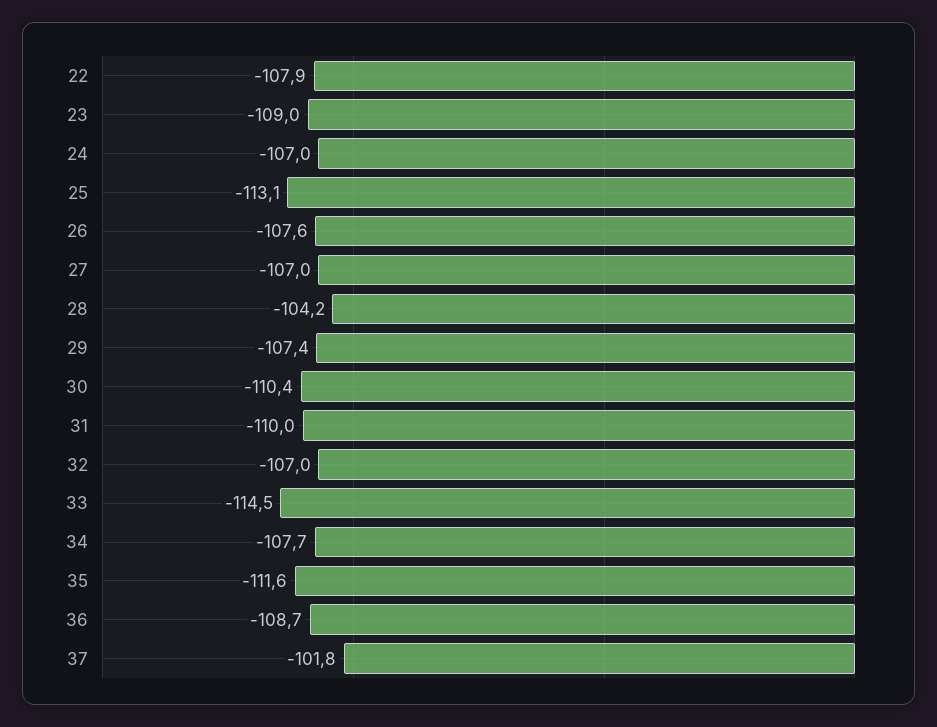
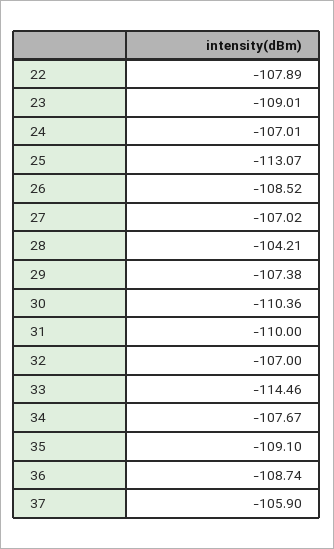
  {
    "22": -107.89,
    "23": -109.01,
    "24": -107.01,
    "25": -113.07,
-   "26": -107.6,
+   "26": -108.52,
    "27": -107.02,
    "28": -104.21,
    "29": -107.38,
    "30": -110.36,
    "31": -110,
    "32": -107,
    "33": -114.46,
    "34": -107.67,
-   "35": -111.6,
+   "35": -109.1,
    "36": -108.74,
-   "37": -101.8
+   "37": -105.9
  }

